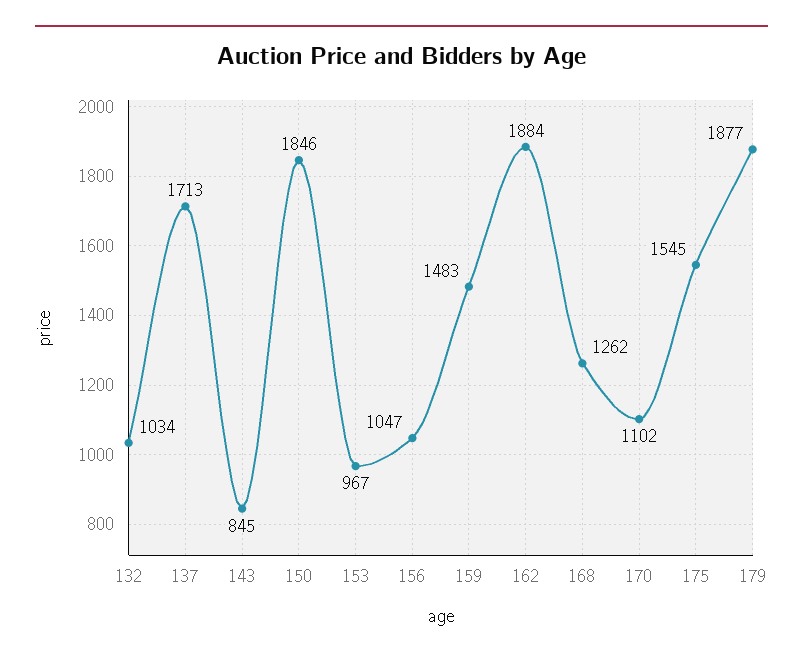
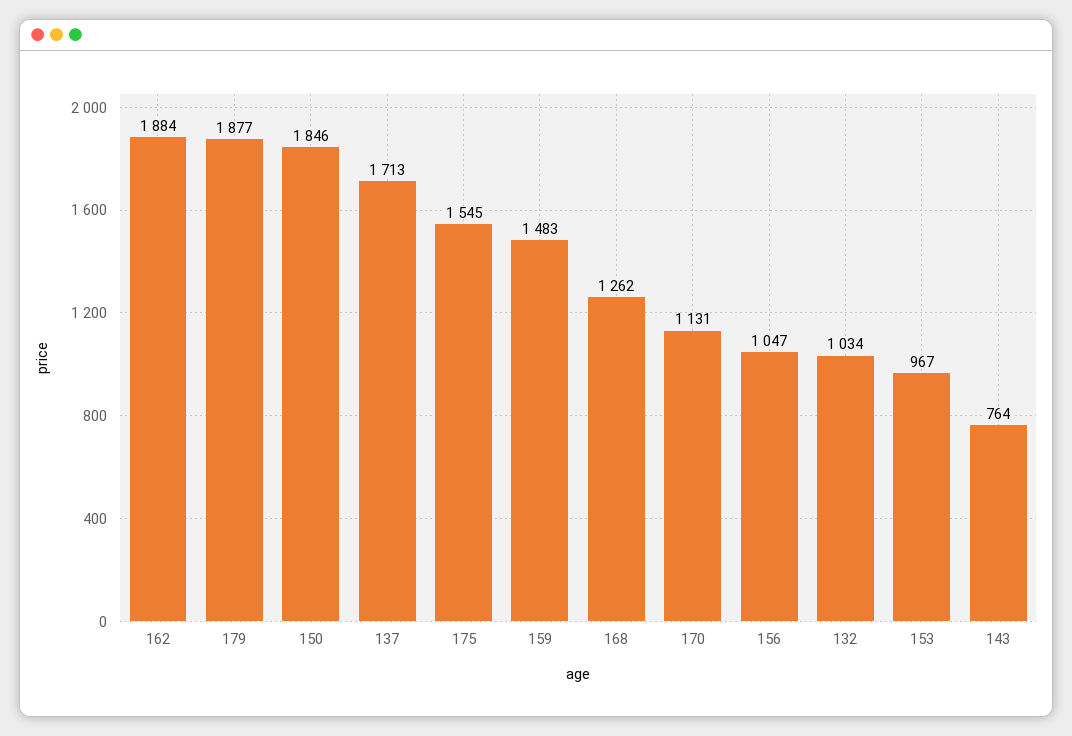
  {
    "132": 1034,
    "137": 1713,
-   "143": 845,
+   "143": 764,
    "150": 1846,
    "153": 967,
    "156": 1047,
    "159": 1483,
    "162": 1884,
    "168": 1262,
-   "170": 1102,
+   "170": 1131,
    "175": 1545,
    "179": 1877
  }

